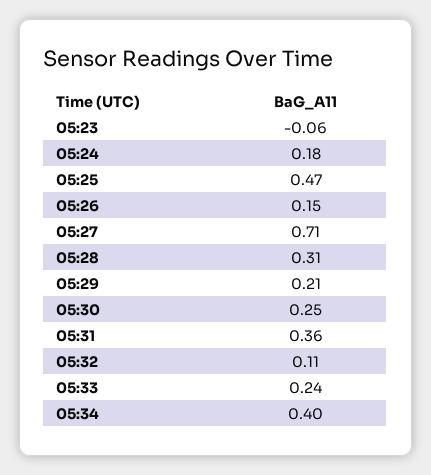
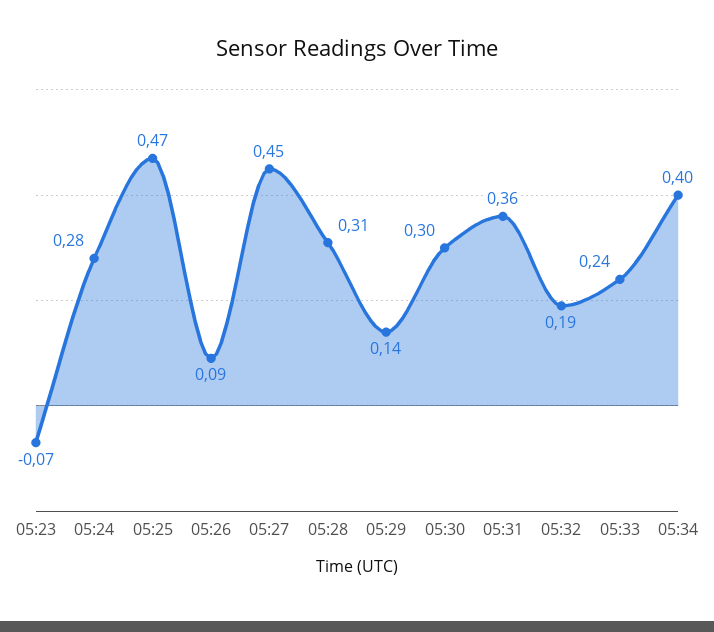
  {
-   "05:23": -0.06,
+   "05:23": -0.07,
-   "05:24": 0.18,
+   "05:24": 0.28,
    "05:25": 0.47,
-   "05:26": 0.15,
+   "05:26": 0.09,
-   "05:27": 0.71,
+   "05:27": 0.45,
    "05:28": 0.31,
-   "05:29": 0.21,
+   "05:29": 0.14,
-   "05:30": 0.25,
+   "05:30": 0.3,
    "05:31": 0.36,
-   "05:32": 0.11,
+   "05:32": 0.19,
    "05:33": 0.24,
    "05:34": 0.4
  }

